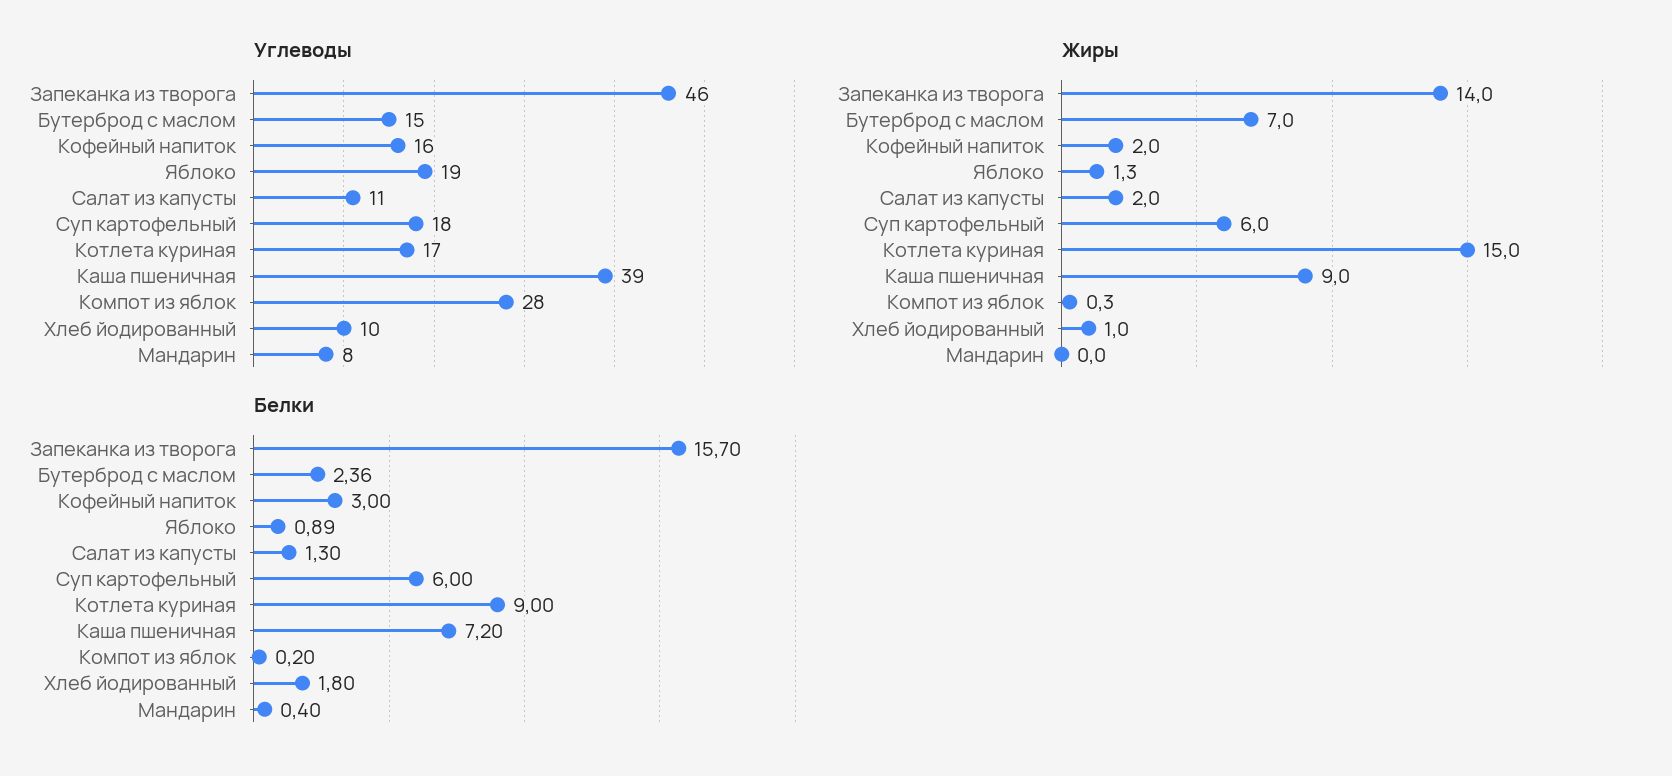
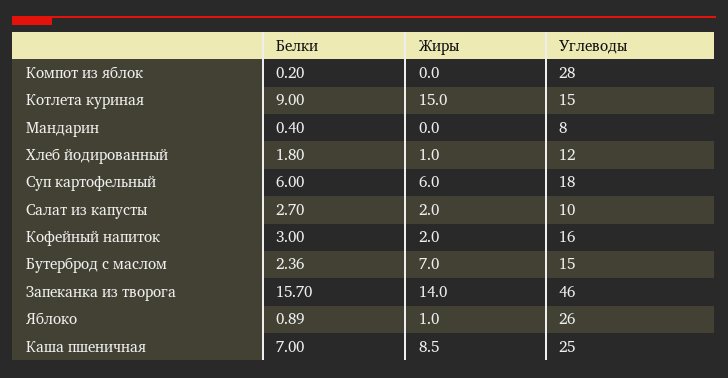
  {
    "Углеводы": {
      "Запеканка из творога": 46,
      "Бутерброд с маслом": 15,
      "Кофейный напиток": 16,
-     "Яблоко": 19,
+     "Яблоко": 26,
-     "Салат из капусты": 11,
+     "Салат из капусты": 10,
      "Суп картофельный": 18,
-     "Котлета куриная": 17,
+     "Котлета куриная": 15,
-     "Каша пшеничная": 39,
+     "Каша пшеничная": 25,
      "Компот из яблок": 28,
-     "Хлеб йодированный": 10,
+     "Хлеб йодированный": 12,
      "Мандарин": 8
    },
    "Жиры": {
      "Запеканка из творога": 14,
      "Бутерброд с маслом": 7,
      "Кофейный напиток": 2,
-     "Яблоко": 1.3,
+     "Яблоко": 1,
      "Салат из капусты": 2,
      "Суп картофельный": 6,
      "Котлета куриная": 15,
-     "Каша пшеничная": 9,
+     "Каша пшеничная": 8.5,
-     "Компот из яблок": 0.3,
+     "Компот из яблок": 0,
      "Хлеб йодированный": 1,
      "Мандарин": 0
    },
    "Белки": {
      "Запеканка из творога": 15.7,
      "Бутерброд с маслом": 2.36,
      "Кофейный напиток": 3,
      "Яблоко": 0.89,
-     "Салат из капусты": 1.3,
+     "Салат из капусты": 2.7,
      "Суп картофельный": 6,
      "Котлета куриная": 9,
-     "Каша пшеничная": 7.2,
+     "Каша пшеничная": 7,
      "Компот из яблок": 0.2,
      "Хлеб йодированный": 1.8,
      "Мандарин": 0.4
    }
  }

